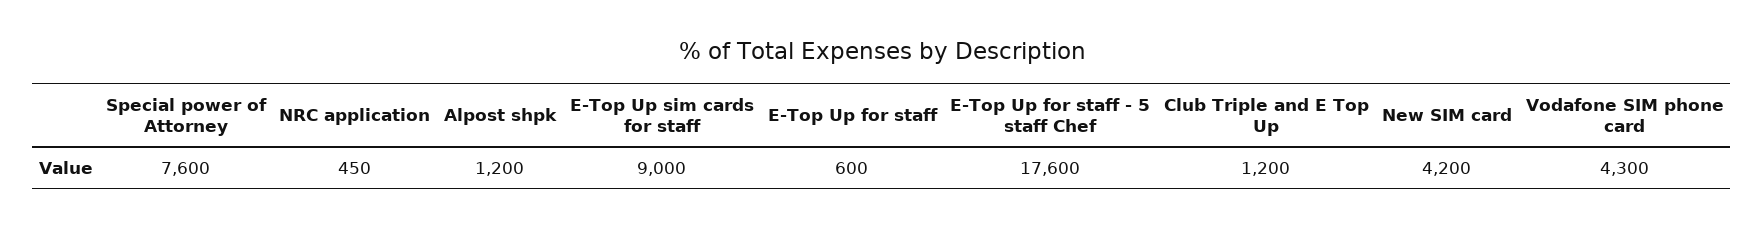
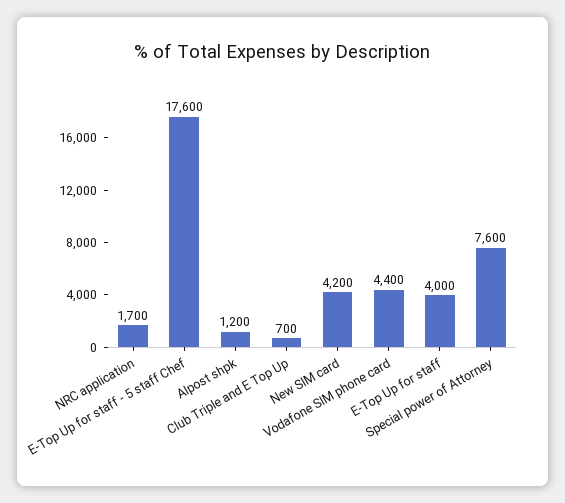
  {
    "Special power of Attorney": 7600,
-   "NRC application": 450,
+   "NRC application": 1700,
    "Alpost shpk": 1200,
-   "E-Top Up sim cards for staff": 9000,
-   "E-Top Up for staff": 600,
+   "E-Top Up for staff": 4000,
    "E-Top Up for staff - 5 staff Chef": 17600,
-   "Club Triple and E Top Up": 1200,
+   "Club Triple and E Top Up": 700,
    "New SIM card": 4200,
-   "Vodafone SIM phone card": 4300
+   "Vodafone SIM phone card": 4400
  }

